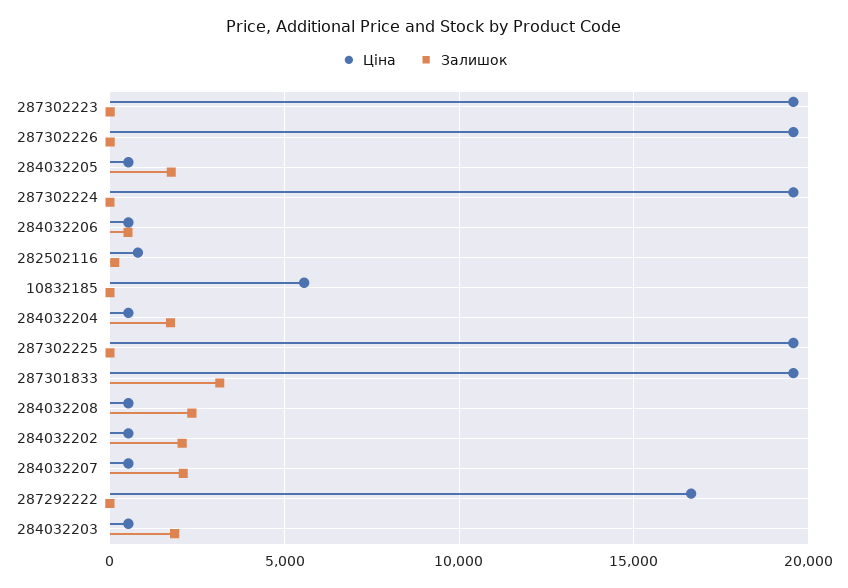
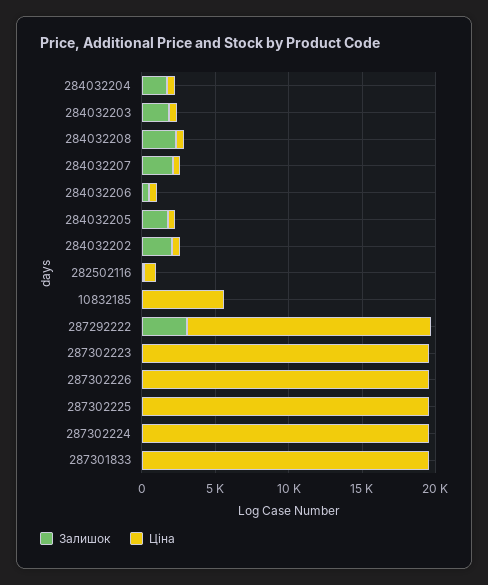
  {
    "Ціна": {
      "287302223": 19500,
      "287302226": 19500,
      "284032205": 500,
      "287302224": 19500,
      "284032206": 500,
      "282502116": 1000,
      "10832185": 5500,
      "284032204": 500,
      "287302225": 19500,
      "287301833": 19500,
      "284032208": 500,
      "284032202": 500,
      "284032207": 500,
      "287292222": 16500,
      "284032203": 500
    },
    "Залишок": {
      "287302223": 0,
      "287302226": 0,
      "284032205": 2000,
      "287302224": 0,
      "284032206": 500,
      "282502116": 0,
      "10832185": 0,
      "284032204": 1500,
      "287302225": 0,
-     "287301833": 3000,
+     "287301833": 0,
      "284032208": 2500,
      "284032202": 2000,
      "284032207": 2000,
-     "287292222": 0,
+     "287292222": 3000,
      "284032203": 2000
    }
  }

